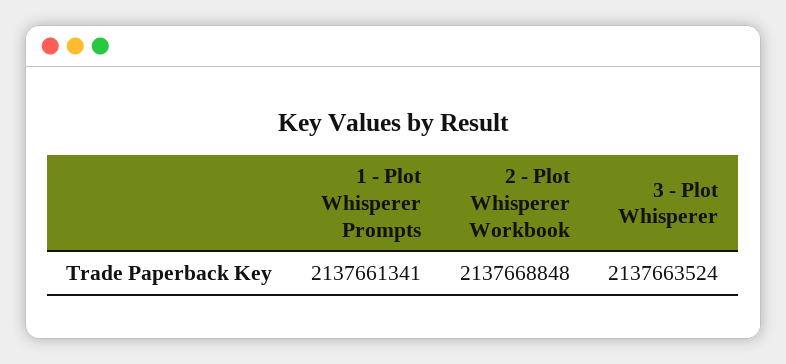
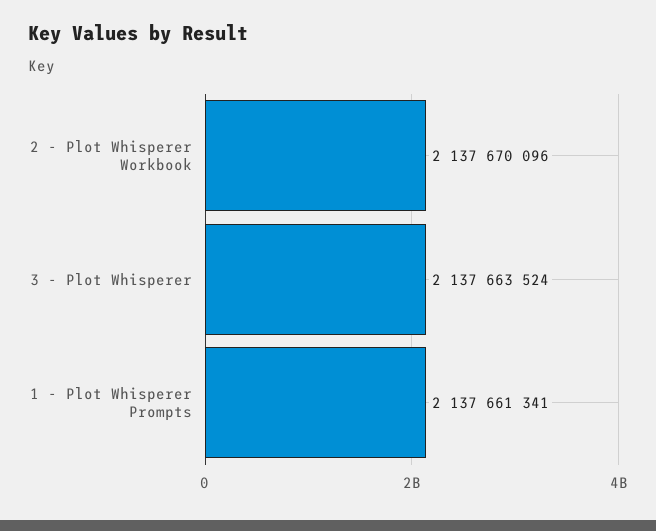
  {
    "1 - Plot Whisperer Prompts": 2137661341,
-   "2 - Plot Whisperer Workbook": 2137668848,
+   "2 - Plot Whisperer Workbook": 2137670096,
    "3 - Plot Whisperer": 2137663524
  }

